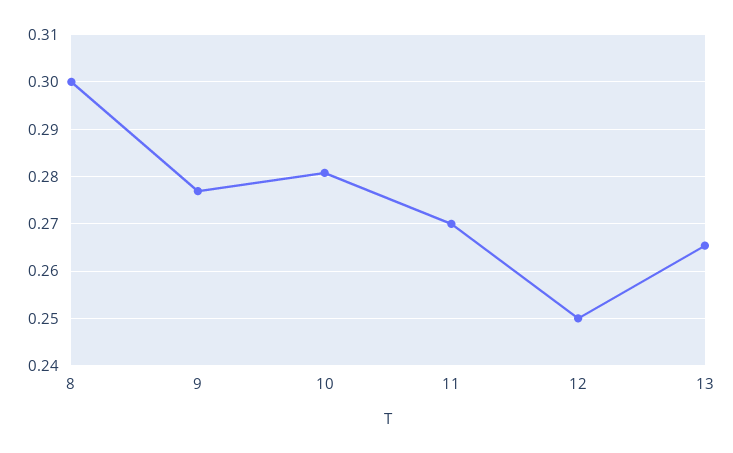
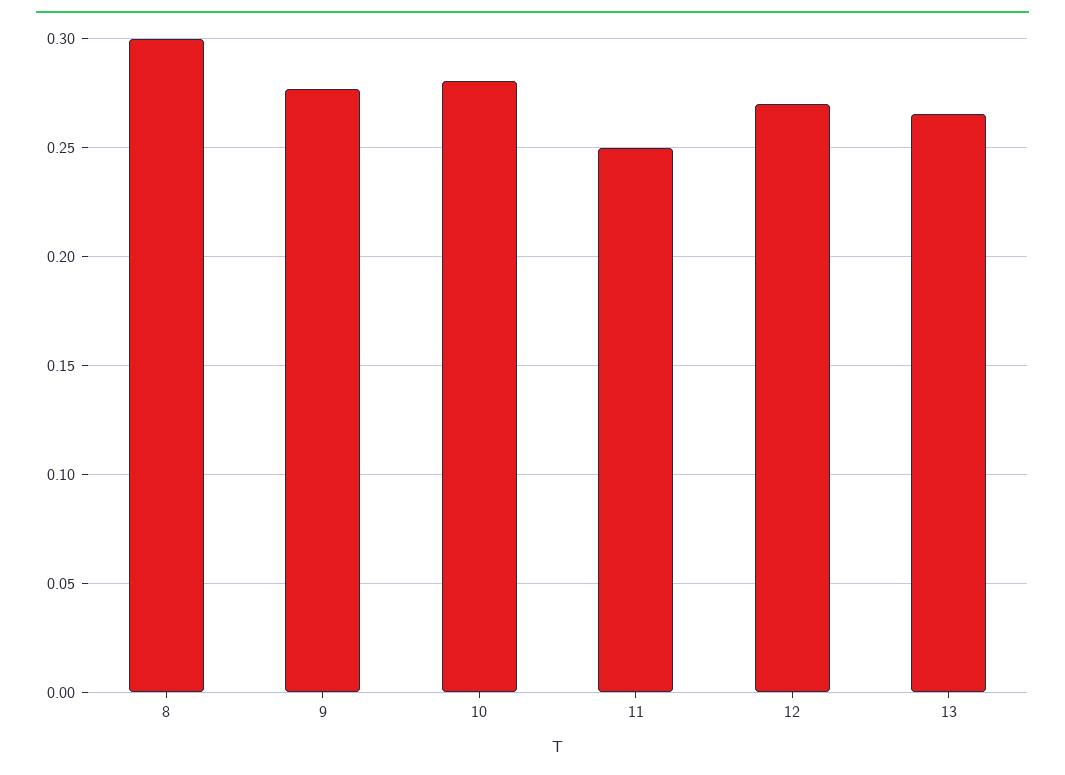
  {
    "8": 0.3,
    "9": 0.276,
    "10": 0.28,
-   "11": 0.27,
+   "11": 0.25,
-   "12": 0.25,
+   "12": 0.27,
    "13": 0.266
  }

